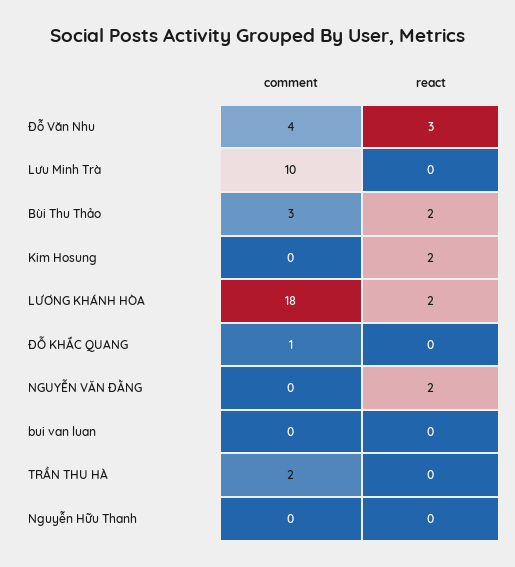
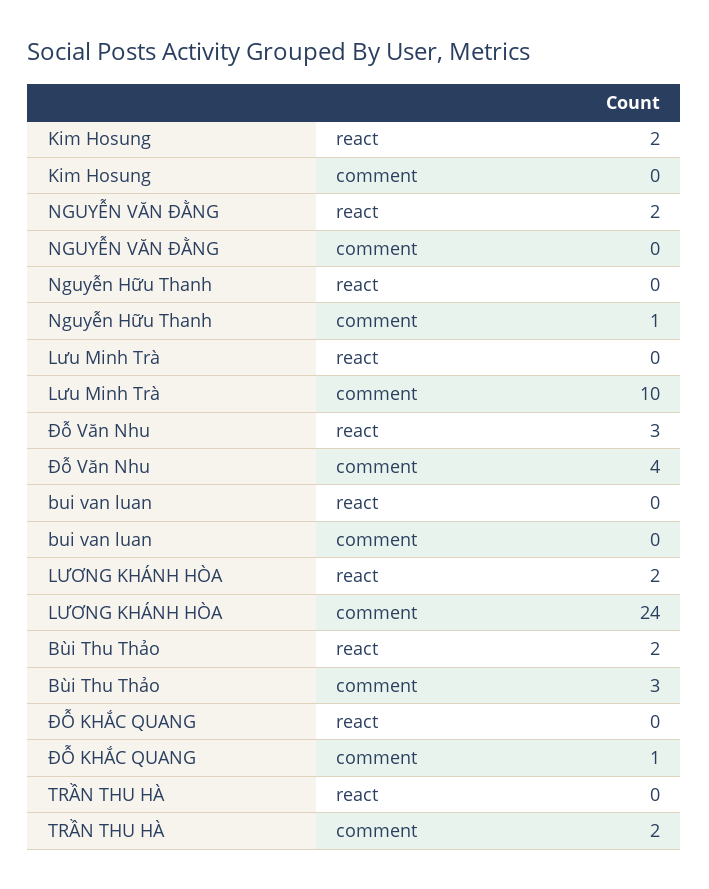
  {
    "comment": {
      "Đỗ Văn Nhu": 4,
      "Lưu Minh Trà": 10,
      "Bùi Thu Thảo": 3,
      "Kim Hosung": 0,
-     "LƯƠNG KHÁNH HÒA": 18,
+     "LƯƠNG KHÁNH HÒA": 24,
      "ĐỖ KHẮC QUANG": 1,
      "NGUYỄN VĂN ĐẰNG": 0,
      "bui van luan": 0,
      "TRẦN THU HÀ": 2,
-     "Nguyễn Hữu Thanh": 0
+     "Nguyễn Hữu Thanh": 1
    },
    "react": {
      "Đỗ Văn Nhu": 3,
      "Lưu Minh Trà": 0,
      "Bùi Thu Thảo": 2,
      "Kim Hosung": 2,
      "LƯƠNG KHÁNH HÒA": 2,
      "ĐỖ KHẮC QUANG": 0,
      "NGUYỄN VĂN ĐẰNG": 2,
      "bui van luan": 0,
      "TRẦN THU HÀ": 0,
      "Nguyễn Hữu Thanh": 0
    }
  }

